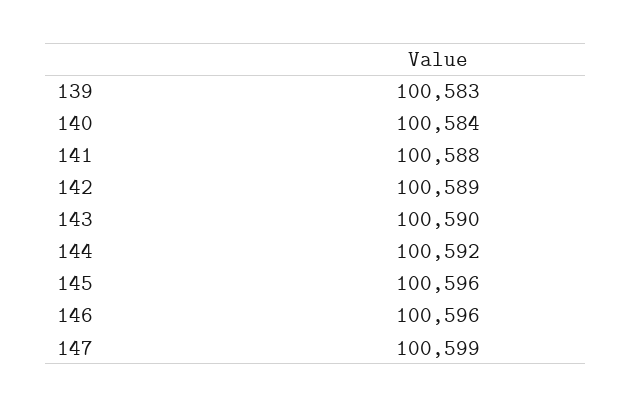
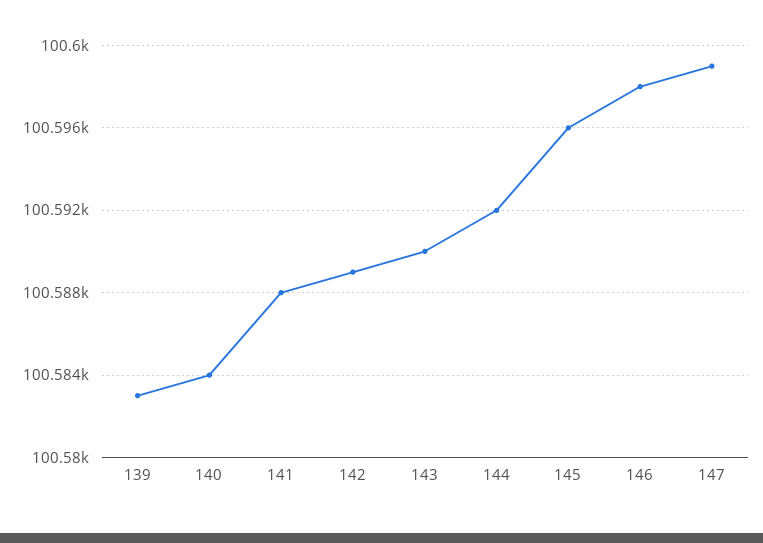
  {
    "139": 100583,
    "140": 100584,
    "141": 100588,
    "142": 100589,
    "143": 100590,
    "144": 100592,
    "145": 100596,
-   "146": 100596,
+   "146": 100598,
    "147": 100599
  }

